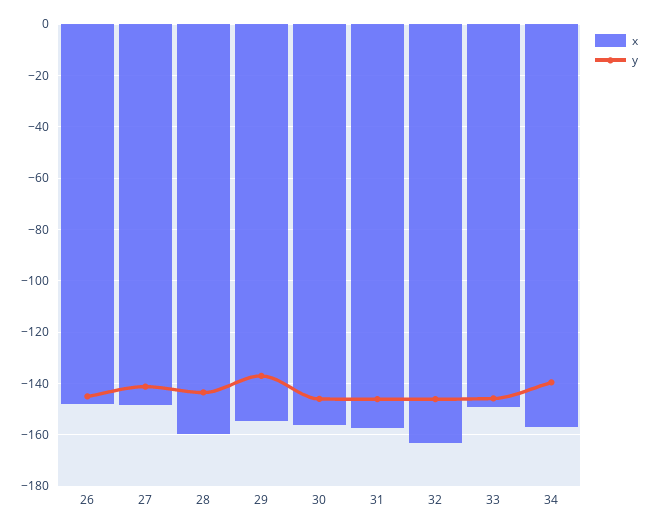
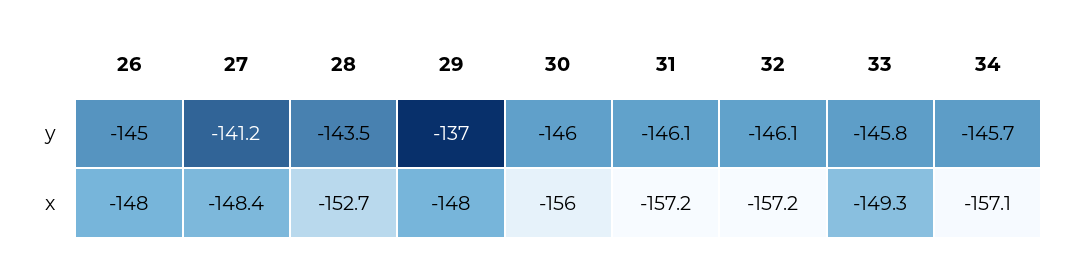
  {
    "x": {
      "26": -148,
      "27": -148.4,
-     "28": -160,
+     "28": -152.7,
-     "29": -155,
+     "29": -148,
      "30": -156,
      "31": -157.2,
-     "32": -162.5,
+     "32": -157.2,
      "33": -149.3,
      "34": -157.1
    },
    "y": {
      "26": -145,
      "27": -141.2,
      "28": -143.5,
      "29": -137,
      "30": -146,
      "31": -146.1,
      "32": -146.1,
      "33": -145.8,
-     "34": -140
+     "34": -145.7
    }
  }

